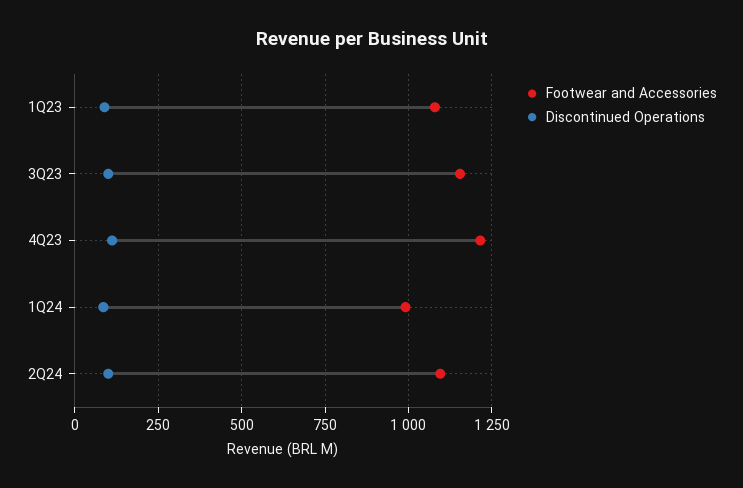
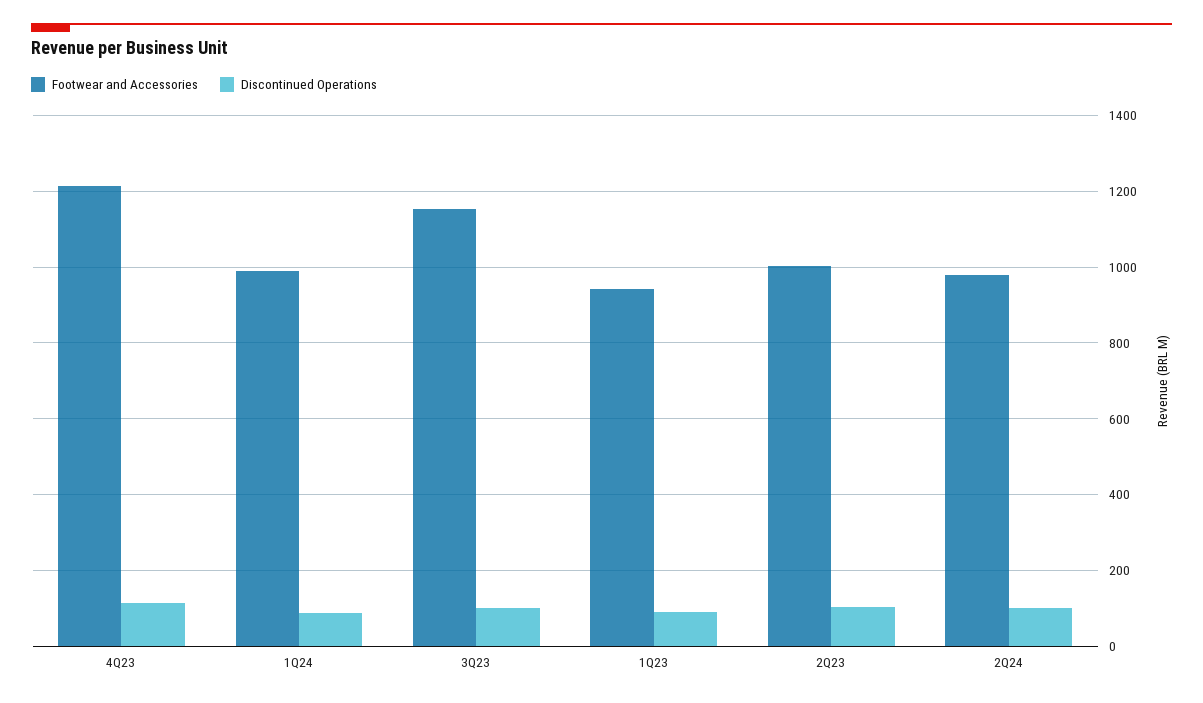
  {
    "Footwear and Accessories": {
-     "1Q23": 1075,
+     "1Q23": 940,
      "3Q23": 1160,
      "4Q23": 1220,
      "1Q24": 1000,
-     "2Q24": 1100
+     "2Q24": 980,
+     "2Q23": 1000
    },
    "Discontinued Operations": {
      "1Q23": 80,
      "3Q23": 100,
      "4Q23": 120,
      "1Q24": 80,
-     "2Q24": 100
+     "2Q24": 100,
+     "2Q23": 100
    }
  }

